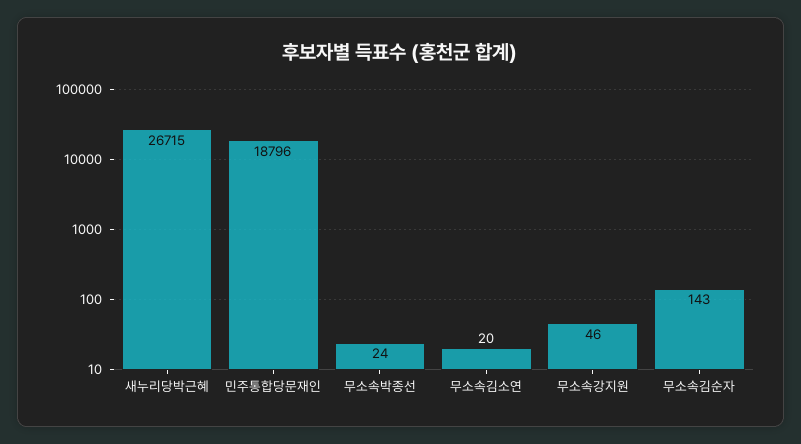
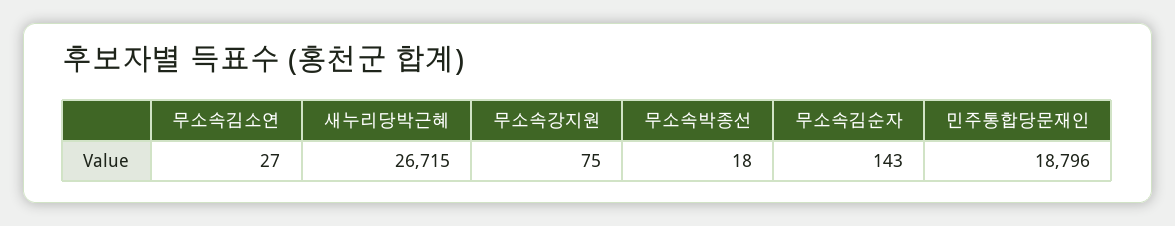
  {
    "새누리당박근혜": 26715,
    "민주통합당문재인": 18796,
-   "무소속박종선": 24,
+   "무소속박종선": 18,
-   "무소속김소연": 20,
+   "무소속김소연": 27,
-   "무소속강지원": 46,
+   "무소속강지원": 75,
    "무소속김순자": 143
  }

